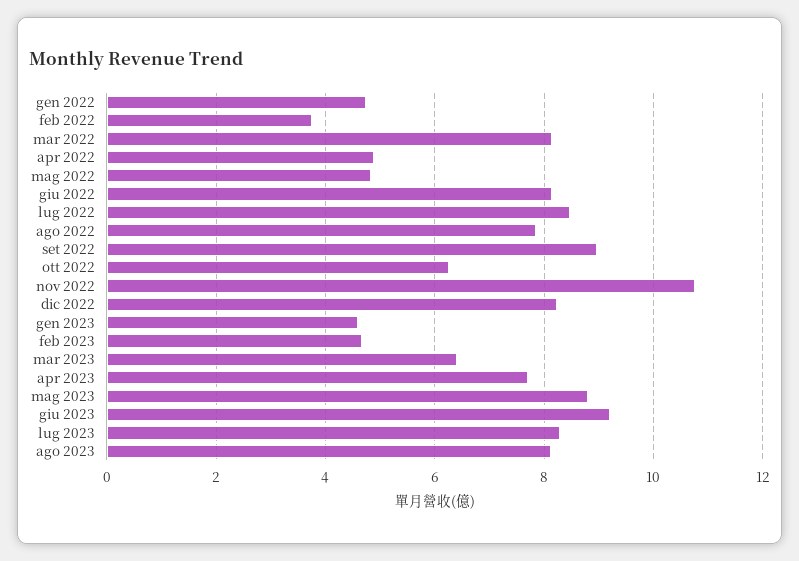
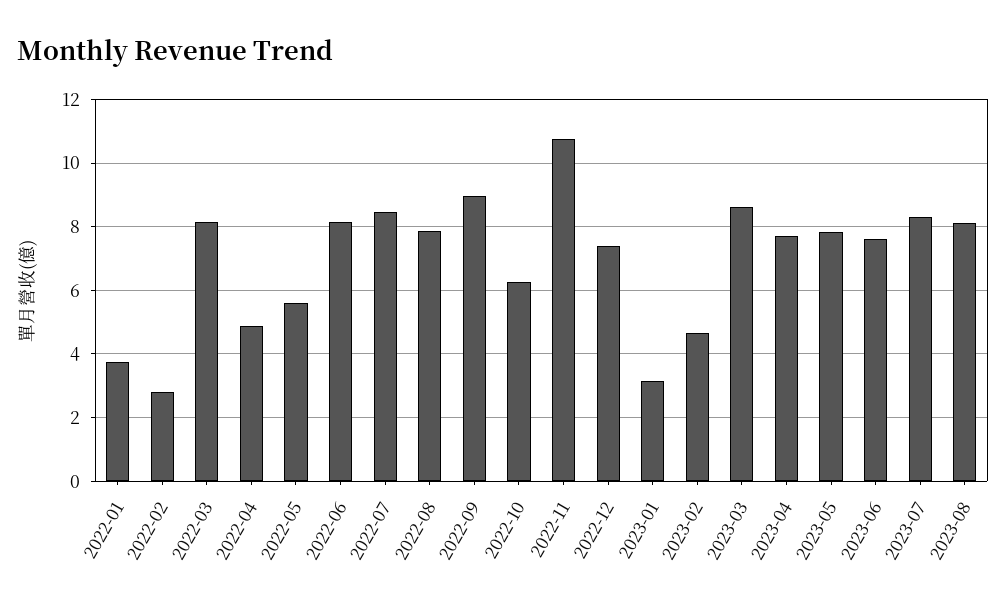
  {
-   "gen 2022": 4.8,
+   "gen 2022": 3.8,
-   "feb 2022": 3.8,
+   "feb 2022": 2.8,
    "mar 2022": 8.2,
    "apr 2022": 4.8,
-   "mag 2022": 4.8,
+   "mag 2022": 5.6,
    "giu 2022": 8.2,
    "lug 2022": 8.4,
    "ago 2022": 7.8,
    "set 2022": 9,
    "ott 2022": 6.2,
    "nov 2022": 10.8,
-   "dic 2022": 8.2,
+   "dic 2022": 7.4,
-   "gen 2023": 4.6,
+   "gen 2023": 3.2,
    "feb 2023": 4.6,
-   "mar 2023": 6.4,
+   "mar 2023": 8.6,
    "apr 2023": 7.8,
-   "mag 2023": 8.8,
+   "mag 2023": 7.8,
-   "giu 2023": 9.2,
+   "giu 2023": 7.6,
    "lug 2023": 8.2,
    "ago 2023": 8.2
  }

